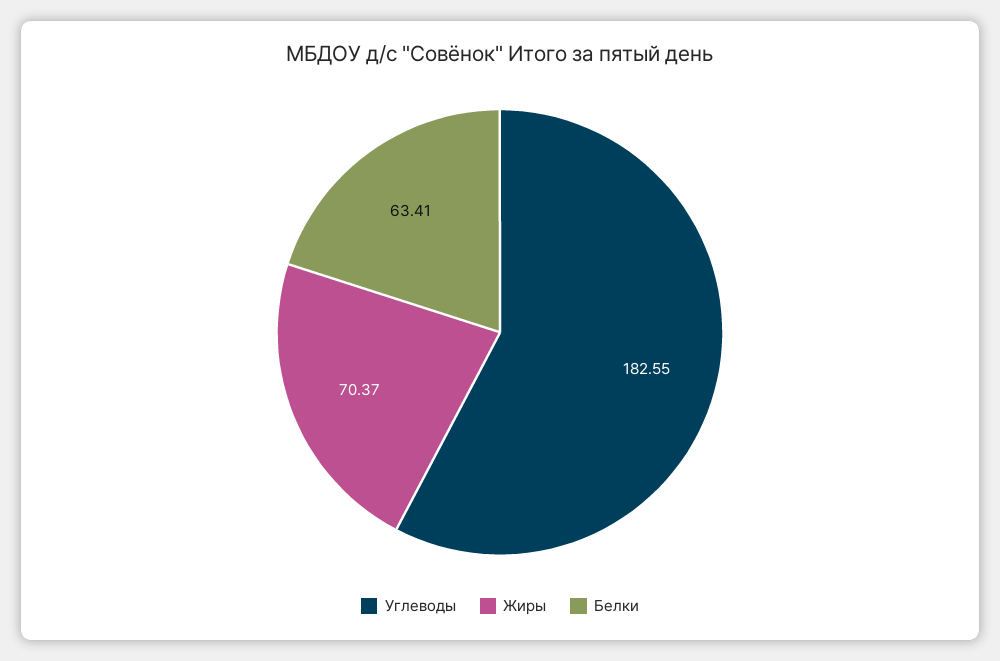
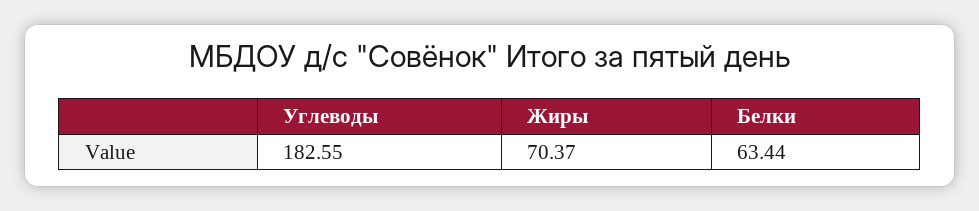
  {
    "Углеводы": 182.55,
    "Жиры": 70.37,
-   "Белки": 63.41
+   "Белки": 63.44
  }

